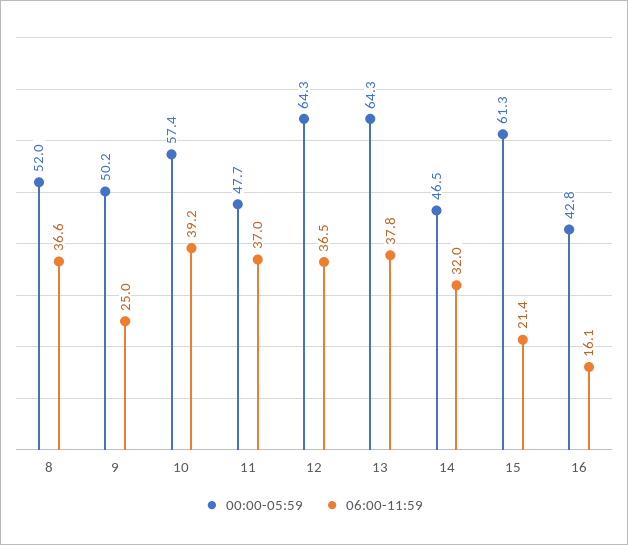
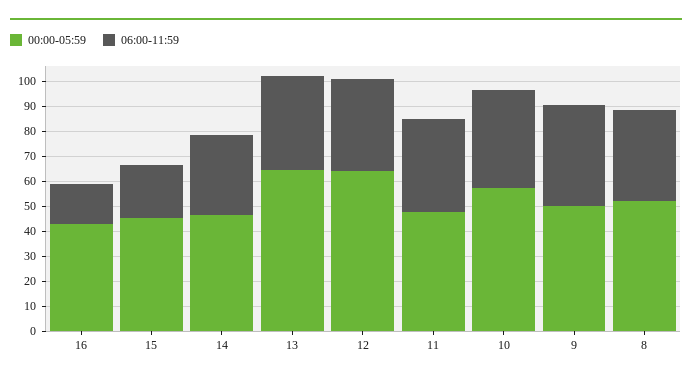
  {
    "00:00-05:59": {
      "8": 52,
      "9": 50.2,
      "10": 57.4,
      "11": 47.7,
      "12": 64.3,
      "13": 64.3,
      "14": 46.5,
-     "15": 61.3,
+     "15": 45,
      "16": 42.8
    },
    "06:00-11:59": {
      "8": 36.6,
-     "9": 25,
+     "9": 40,
      "10": 39.2,
      "11": 37,
      "12": 36.5,
      "13": 37.8,
      "14": 32,
      "15": 21.4,
      "16": 16.1
    }
  }

